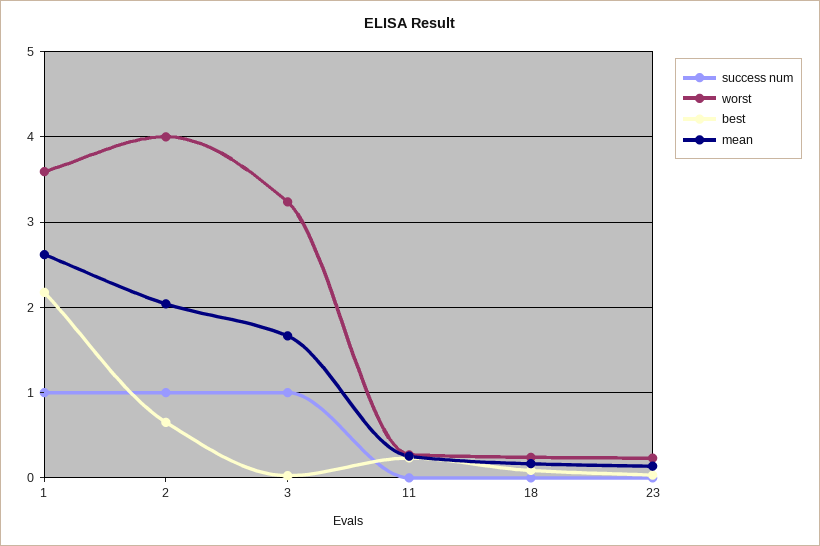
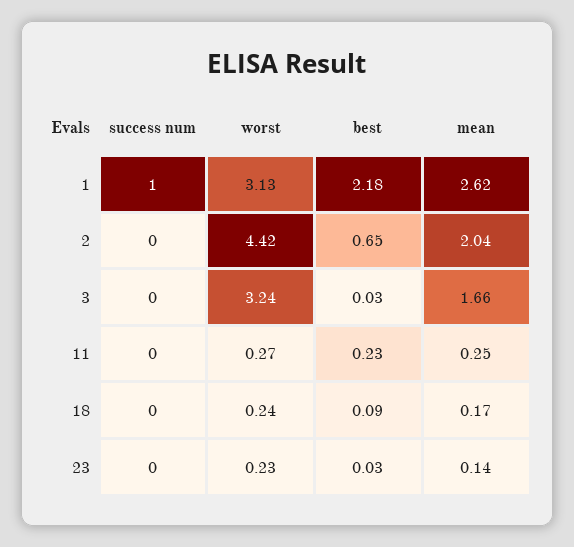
  {
    "success num": {
      "1": 1,
-     "2": 1,
+     "2": 0,
-     "3": 1,
+     "3": 0,
      "11": 0,
      "18": 0,
      "23": 0
    },
    "worst": {
-     "1": 3.6,
+     "1": 3.13,
-     "2": 4,
+     "2": 4.42,
      "3": 3.24,
      "11": 0.27,
      "18": 0.24,
      "23": 0.23
    },
    "best": {
      "1": 2.18,
      "2": 0.65,
      "3": 0.03,
      "11": 0.23,
      "18": 0.09,
      "23": 0.03
    },
    "mean": {
      "1": 2.62,
      "2": 2.04,
      "3": 1.66,
      "11": 0.25,
      "18": 0.17,
      "23": 0.14
    }
  }

